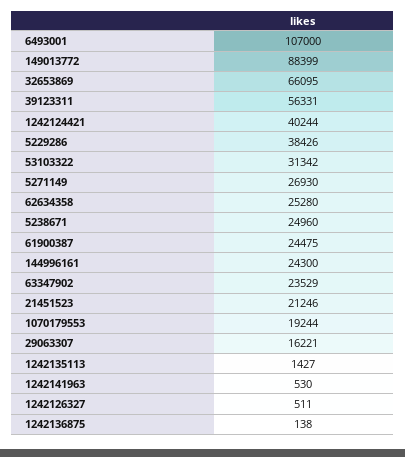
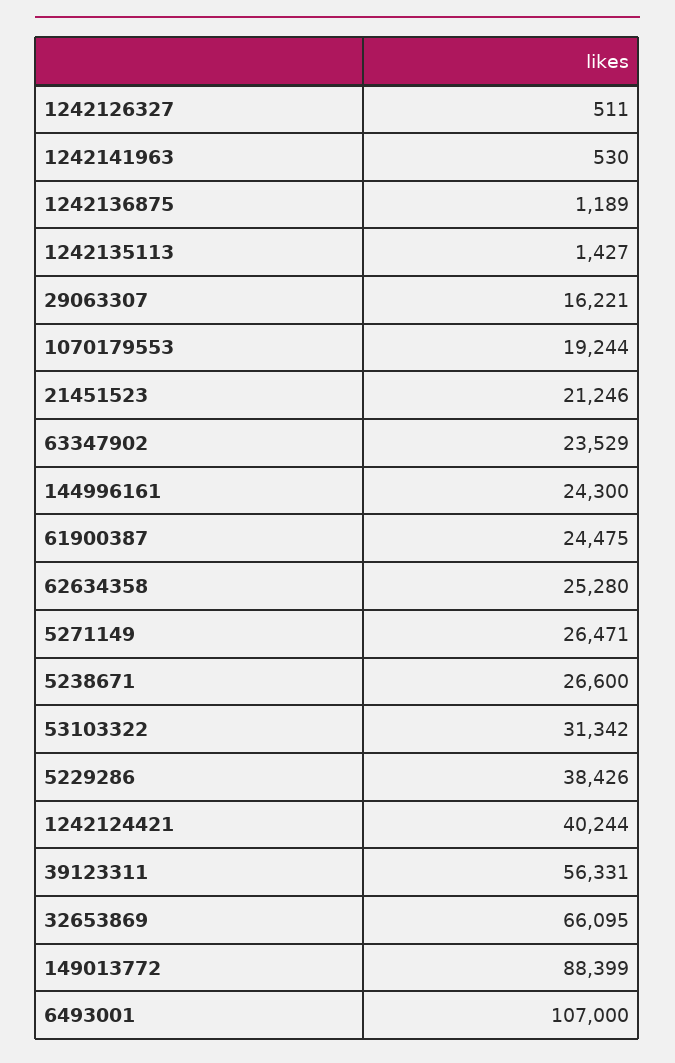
  {
    "6493001": 107000,
    "149013772": 88399,
    "32653869": 66095,
    "39123311": 56331,
    "1242124421": 40244,
    "5229286": 38426,
    "53103322": 31342,
-   "5271149": 26930,
+   "5271149": 26471,
    "62634358": 25280,
-   "5238671": 24960,
+   "5238671": 26600,
    "61900387": 24475,
    "144996161": 24300,
    "63347902": 23529,
    "21451523": 21246,
    "1070179553": 19244,
    "29063307": 16221,
    "1242135113": 1427,
    "1242141963": 530,
    "1242126327": 511,
-   "1242136875": 138
+   "1242136875": 1189
  }

